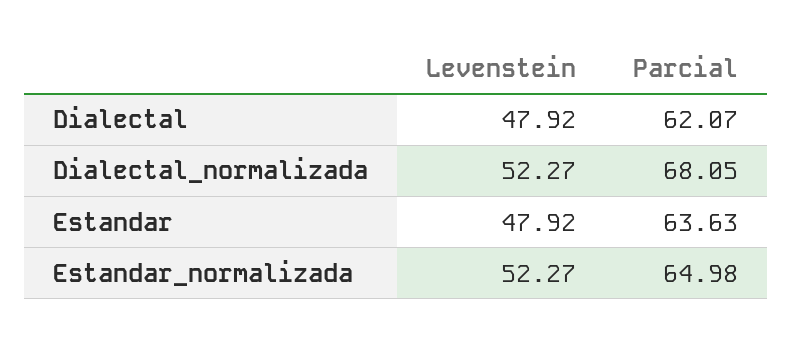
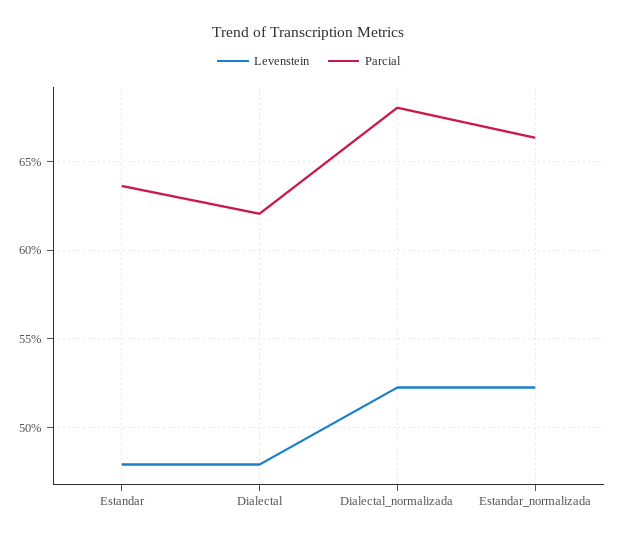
  {
    "Levenstein": {
      "Dialectal": 47.92,
      "Dialectal_normalizada": 52.27,
      "Estandar": 47.92,
      "Estandar_normalizada": 52.27
    },
    "Parcial": {
      "Dialectal": 62.07,
      "Dialectal_normalizada": 68.05,
      "Estandar": 63.63,
-     "Estandar_normalizada": 64.98
+     "Estandar_normalizada": 66.5
    }
  }

